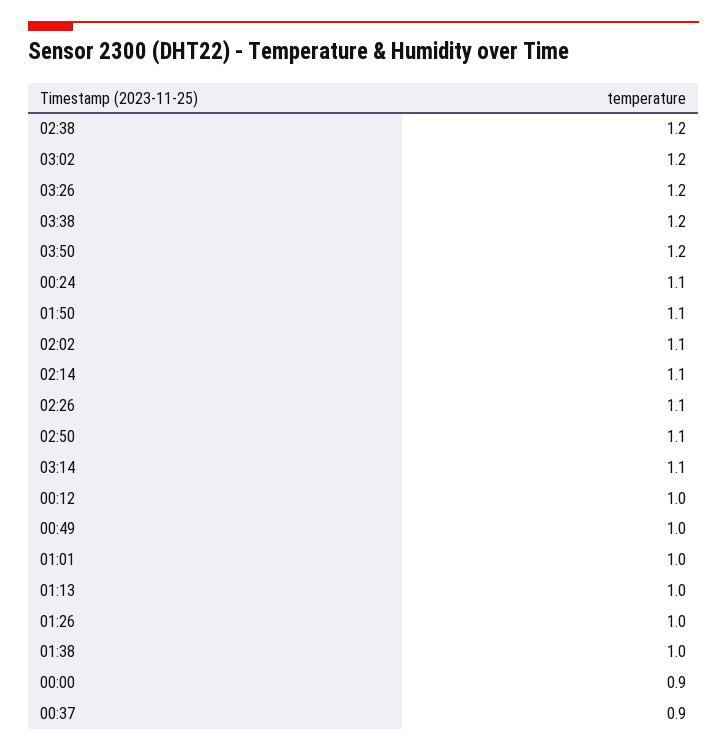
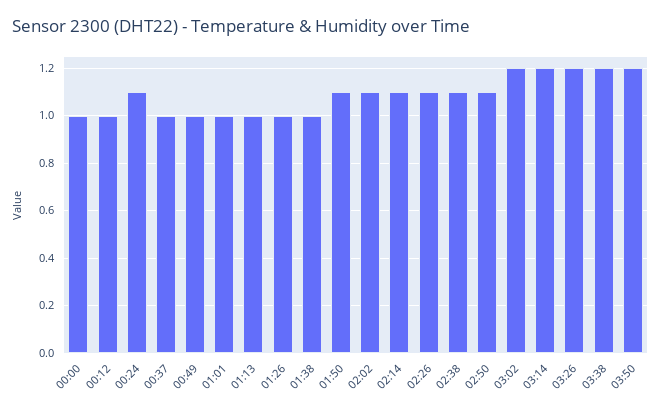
  {
-   "02:38": 1.2,
+   "02:38": 1.1,
    "03:02": 1.2,
    "03:26": 1.2,
    "03:38": 1.2,
    "03:50": 1.2,
    "00:24": 1.1,
    "01:50": 1.1,
    "02:02": 1.1,
    "02:14": 1.1,
    "02:26": 1.1,
    "02:50": 1.1,
-   "03:14": 1.1,
+   "03:14": 1.2,
    "00:12": 1,
    "00:49": 1,
    "01:01": 1,
    "01:13": 1,
    "01:26": 1,
    "01:38": 1,
-   "00:00": 0.9,
+   "00:00": 1,
-   "00:37": 0.9
+   "00:37": 1
  }

